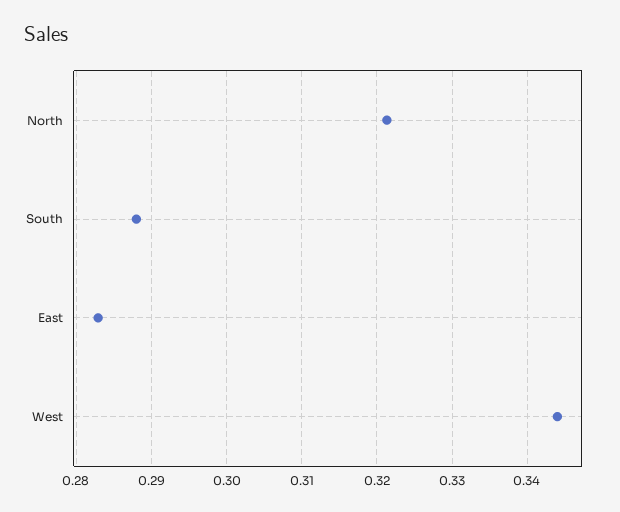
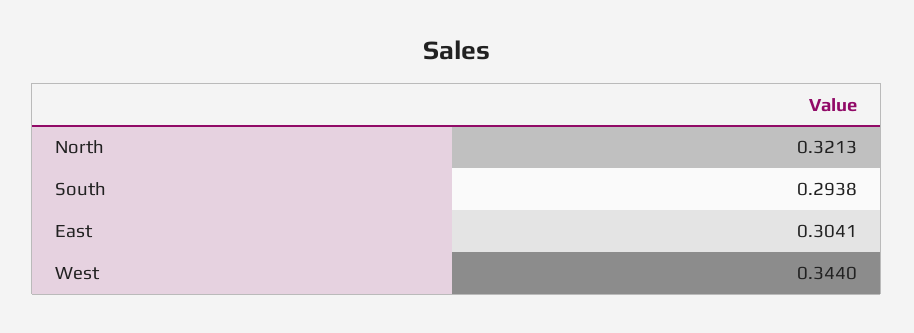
  {
    "North": 0.3213,
-   "South": 0.288,
+   "South": 0.2938,
-   "East": 0.283,
+   "East": 0.3041,
    "West": 0.344
  }

